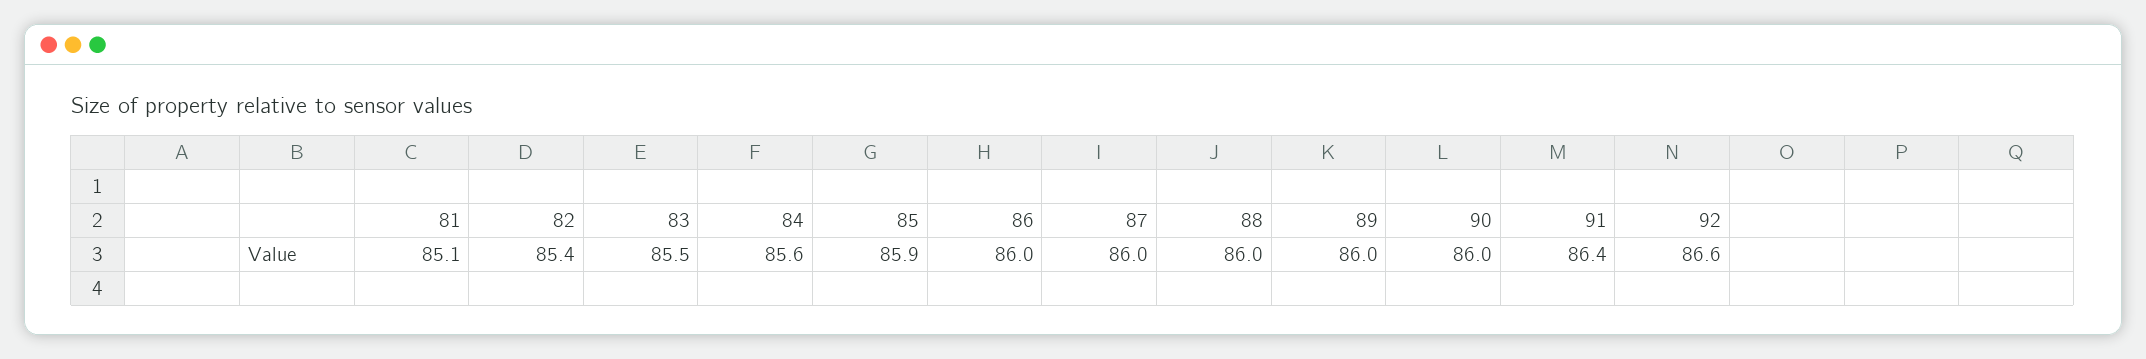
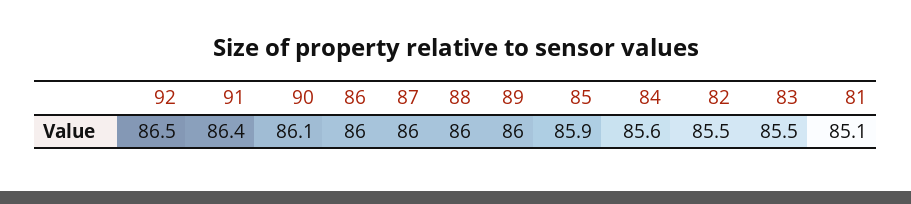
  {
    "81": 85.1,
-   "82": 85.4,
+   "82": 85.5,
    "83": 85.5,
    "84": 85.6,
    "85": 85.9,
    "86": 86,
    "87": 86,
    "88": 86,
    "89": 86,
-   "90": 86,
+   "90": 86.1,
    "91": 86.4,
-   "92": 86.6
+   "92": 86.5
  }

